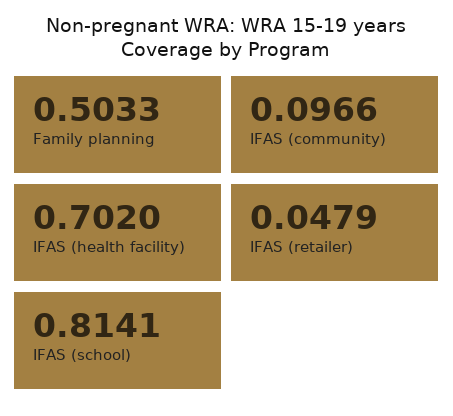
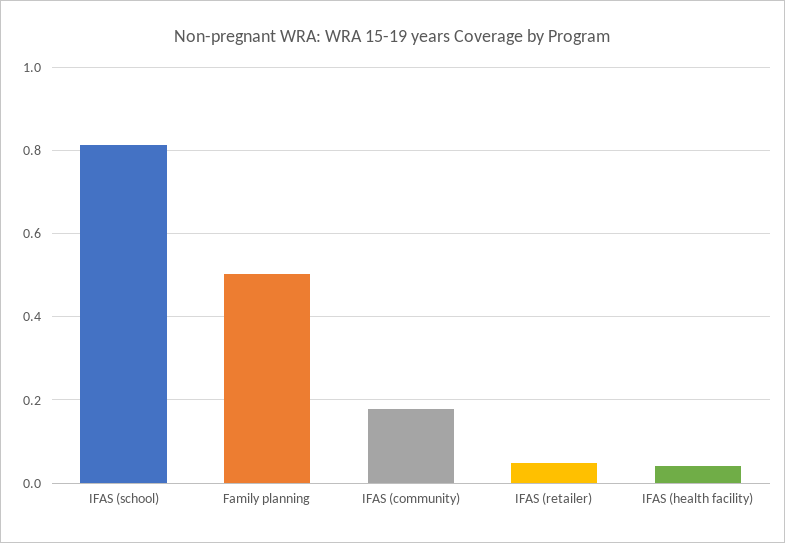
  {
    "Family planning": 0.5033,
-   "IFAS (community)": 0.0966,
+   "IFAS (community)": 0.18,
-   "IFAS (health facility)": 0.702,
+   "IFAS (health facility)": 0.04,
    "IFAS (retailer)": 0.0479,
    "IFAS (school)": 0.8141
  }

